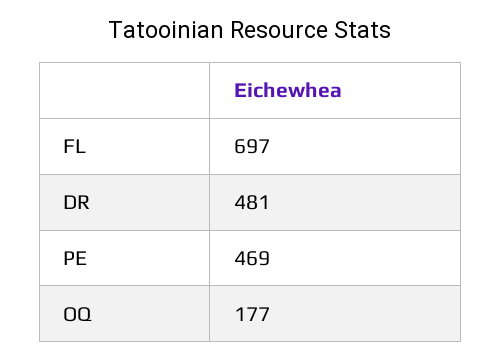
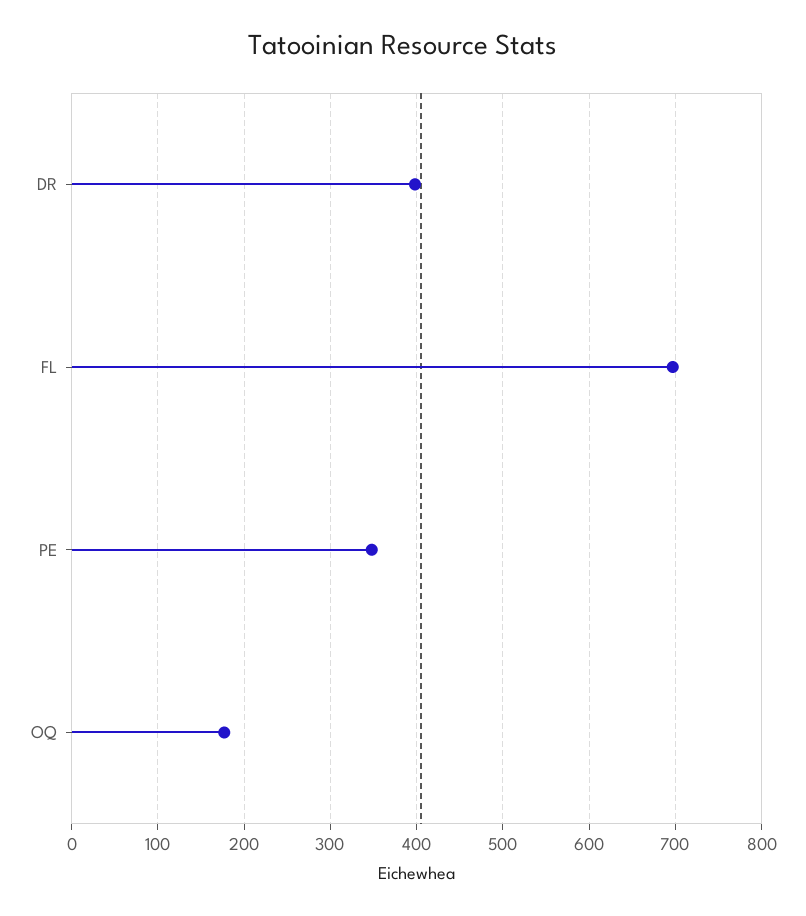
  {
    "FL": 697,
-   "DR": 481,
+   "DR": 400,
-   "PE": 469,
+   "PE": 350,
    "OQ": 177
  }

